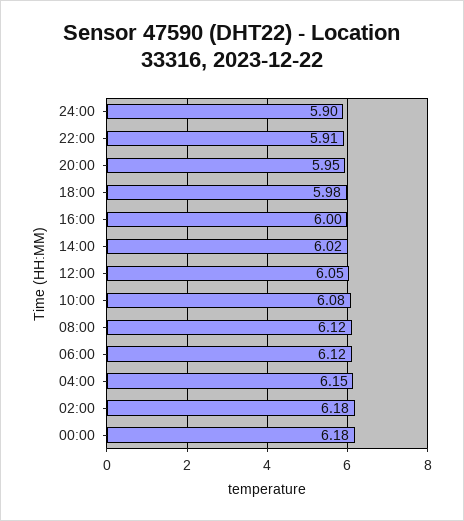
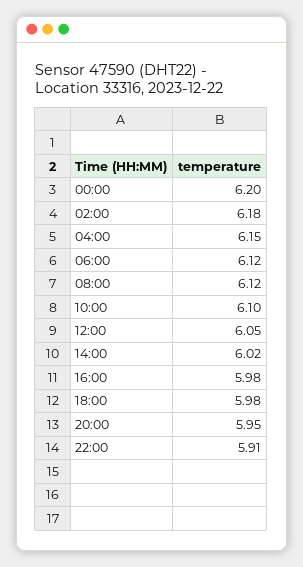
  {
-   "24:00": 5.9,
    "22:00": 5.91,
    "20:00": 5.95,
    "18:00": 5.98,
-   "16:00": 6,
+   "16:00": 5.98,
    "14:00": 6.02,
    "12:00": 6.05,
-   "10:00": 6.08,
+   "10:00": 6.1,
    "08:00": 6.12,
    "06:00": 6.12,
    "04:00": 6.15,
    "02:00": 6.18,
-   "00:00": 6.18
+   "00:00": 6.2
  }

